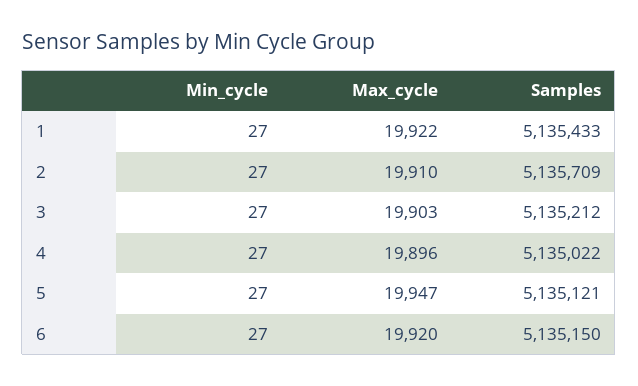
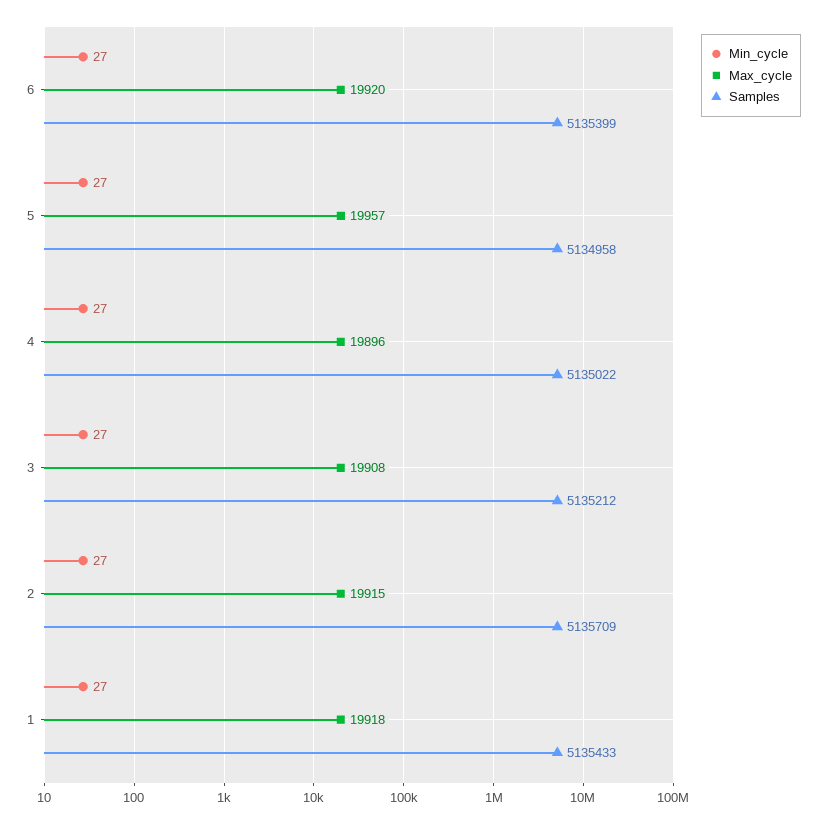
  {
    "Min_cycle": {
      "1": 27,
      "2": 27,
      "3": 27,
      "4": 27,
      "5": 27,
      "6": 27
    },
    "Max_cycle": {
-     "1": 19922,
+     "1": 19918,
-     "2": 19910,
+     "2": 19915,
-     "3": 19903,
+     "3": 19908,
      "4": 19896,
-     "5": 19947,
+     "5": 19957,
      "6": 19920
    },
    "Samples": {
      "1": 5135433,
      "2": 5135709,
      "3": 5135212,
      "4": 5135022,
-     "5": 5135121,
+     "5": 5134958,
-     "6": 5135150
+     "6": 5135399
    }
  }

